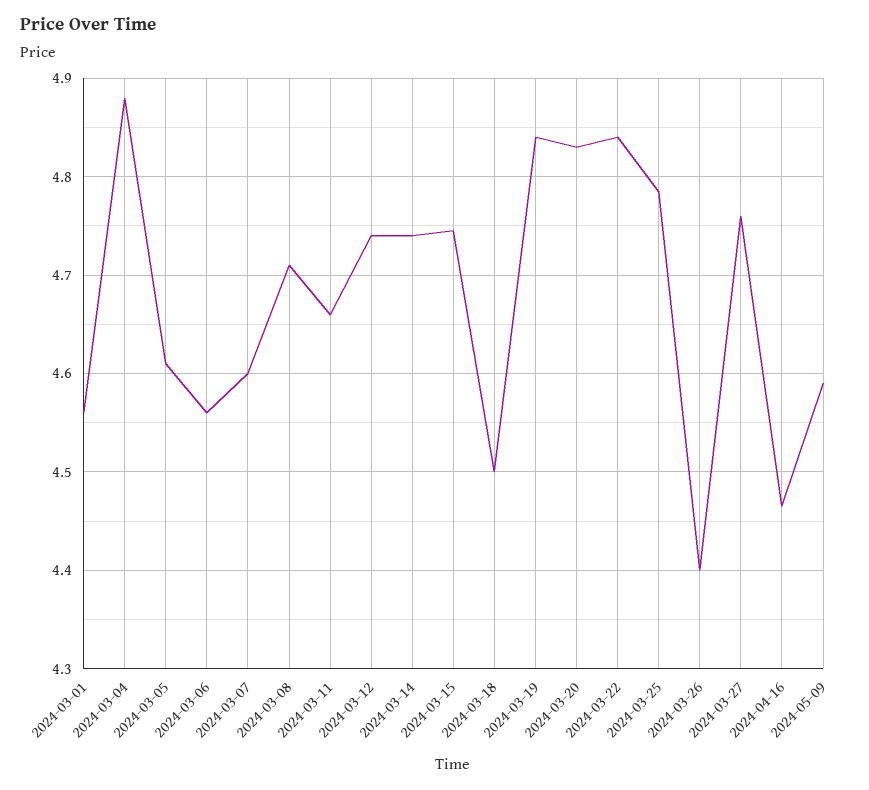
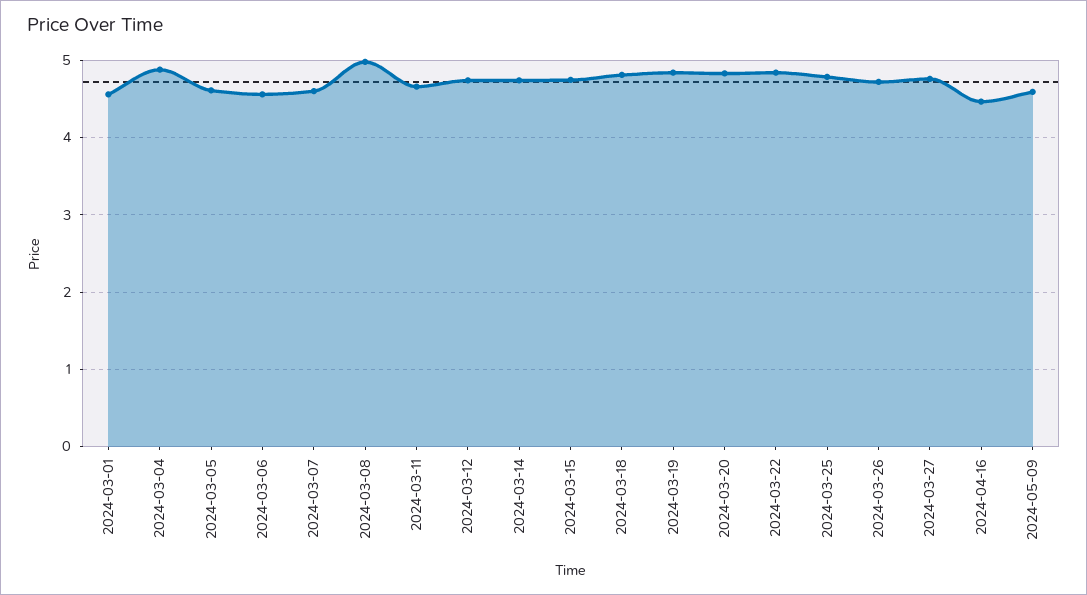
  {
    "2024-03-01": 4.56,
    "2024-03-04": 4.88,
    "2024-03-05": 4.61,
    "2024-03-06": 4.56,
    "2024-03-07": 4.6,
-   "2024-03-08": 4.71,
+   "2024-03-08": 5,
    "2024-03-11": 4.66,
    "2024-03-12": 4.74,
    "2024-03-14": 4.74,
    "2024-03-15": 4.75,
-   "2024-03-18": 4.5,
+   "2024-03-18": 4.8,
    "2024-03-19": 4.84,
    "2024-03-20": 4.83,
    "2024-03-22": 4.84,
    "2024-03-25": 4.79,
-   "2024-03-26": 4.4,
+   "2024-03-26": 4.7,
    "2024-03-27": 4.76,
    "2024-04-16": 4.47,
    "2024-05-09": 4.59
  }

